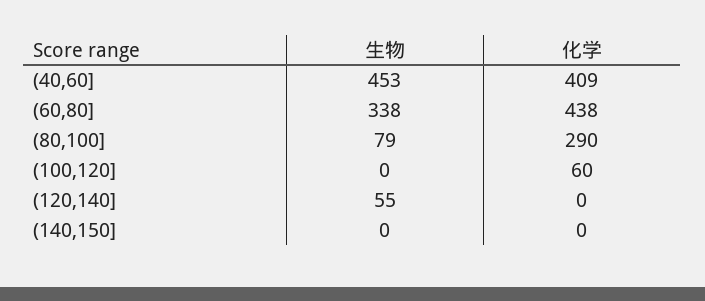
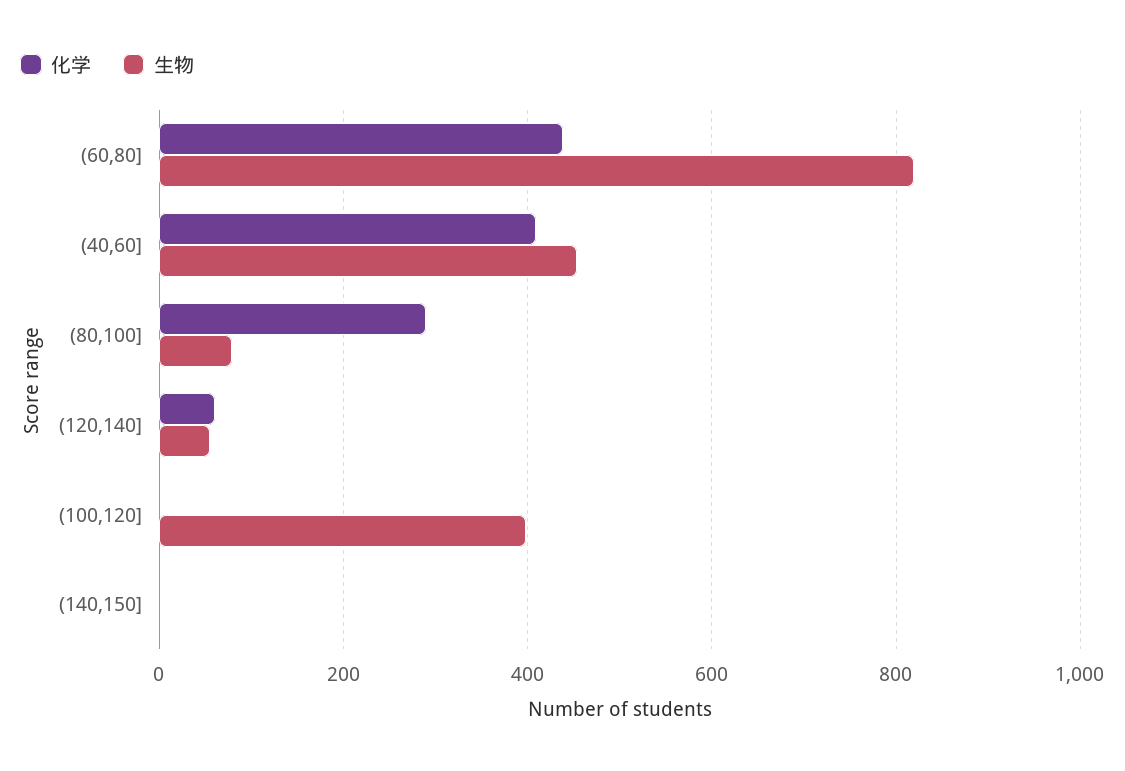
  {
    "生物": {
      "(40,60]": 453,
-     "(60,80]": 338,
+     "(60,80]": 820,
      "(80,100]": 79,
-     "(100,120]": 0,
+     "(100,120]": 400,
      "(120,140]": 55,
      "(140,150]": 0
    },
    "化学": {
      "(40,60]": 409,
      "(60,80]": 438,
      "(80,100]": 290,
-     "(100,120]": 60,
+     "(100,120]": 0,
-     "(120,140]": 0,
+     "(120,140]": 60,
      "(140,150]": 0
    }
  }

